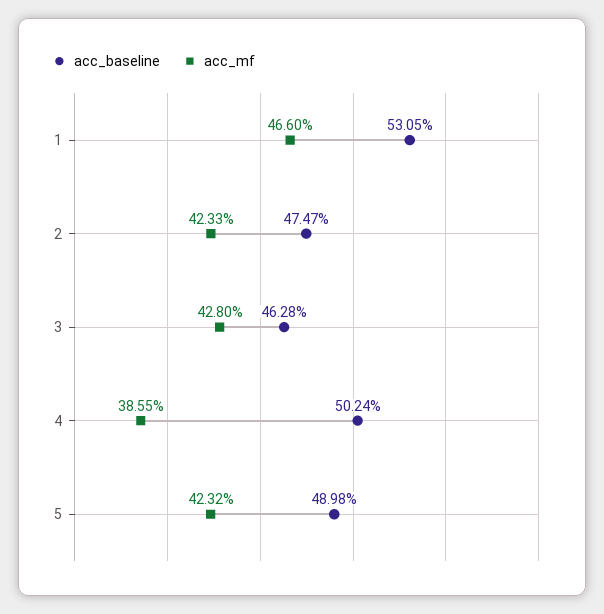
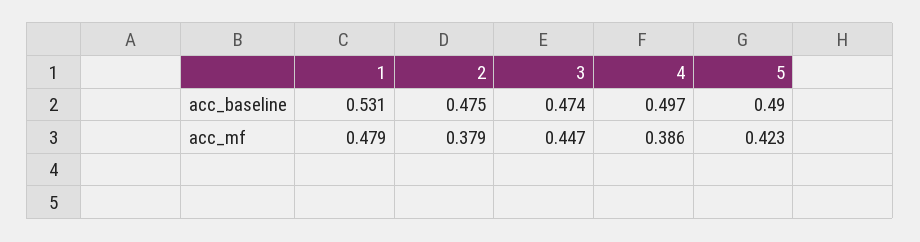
  {
    "acc_baseline": {
      "1": 0.5305,
      "2": 0.4747,
-     "3": 0.4628,
+     "3": 0.474,
-     "4": 0.5024,
+     "4": 0.497,
      "5": 0.4898
    },
    "acc_mf": {
-     "1": 0.466,
+     "1": 0.479,
-     "2": 0.4233,
+     "2": 0.379,
-     "3": 0.428,
+     "3": 0.447,
      "4": 0.3855,
      "5": 0.4232
    }
  }

